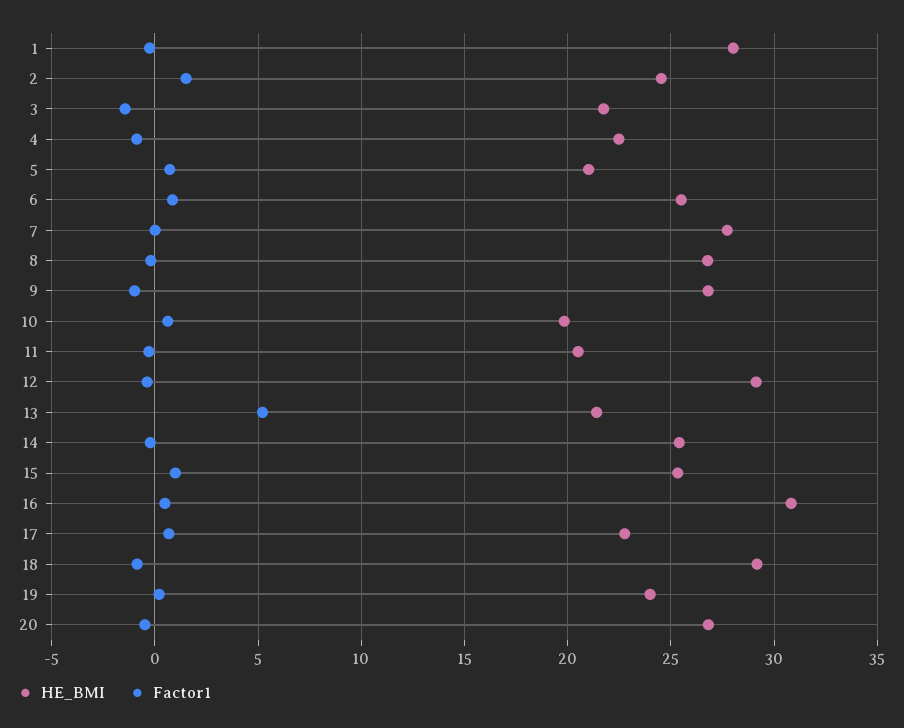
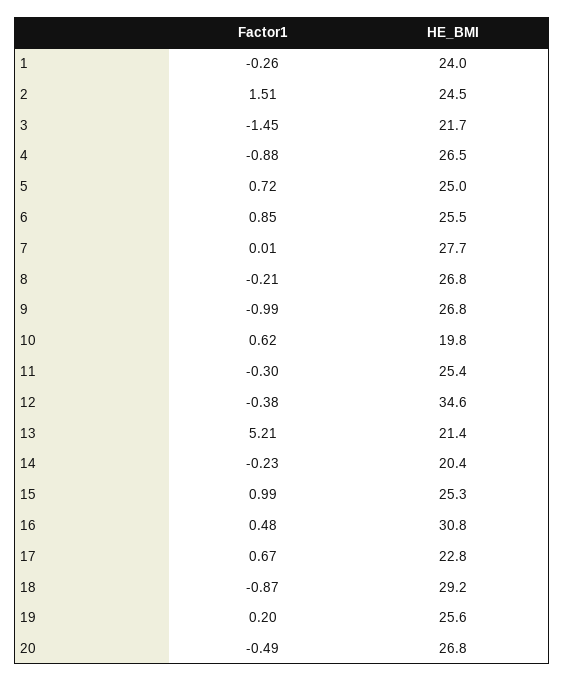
  {
    "HE_BMI": {
-     "1": 28,
+     "1": 24,
      "2": 24.5,
      "3": 21.7,
-     "4": 22.5,
+     "4": 26.5,
-     "5": 21,
+     "5": 25,
      "6": 25.5,
      "7": 27.7,
      "8": 26.8,
      "9": 26.8,
      "10": 19.8,
-     "11": 20.5,
+     "11": 25.4,
-     "12": 29,
+     "12": 34.6,
      "13": 21.4,
-     "14": 25.5,
+     "14": 20.4,
      "15": 25.3,
      "16": 30.8,
      "17": 22.8,
      "18": 29.2,
-     "19": 24,
+     "19": 25.6,
      "20": 26.8
    },
    "Factor1": {
      "1": -0.26,
      "2": 1.51,
      "3": -1.45,
      "4": -0.88,
      "5": 0.72,
      "6": 0.85,
      "7": 0.01,
      "8": -0.21,
      "9": -0.99,
      "10": 0.62,
      "11": -0.3,
      "12": -0.38,
      "13": 5.21,
      "14": -0.23,
      "15": 0.99,
      "16": 0.48,
      "17": 0.67,
      "18": -0.87,
      "19": 0.2,
      "20": -0.49
    }
  }

